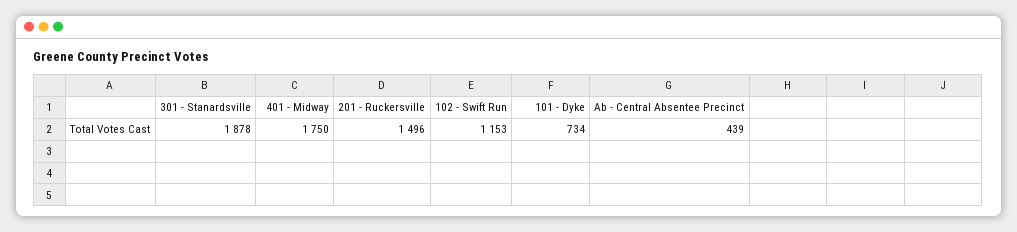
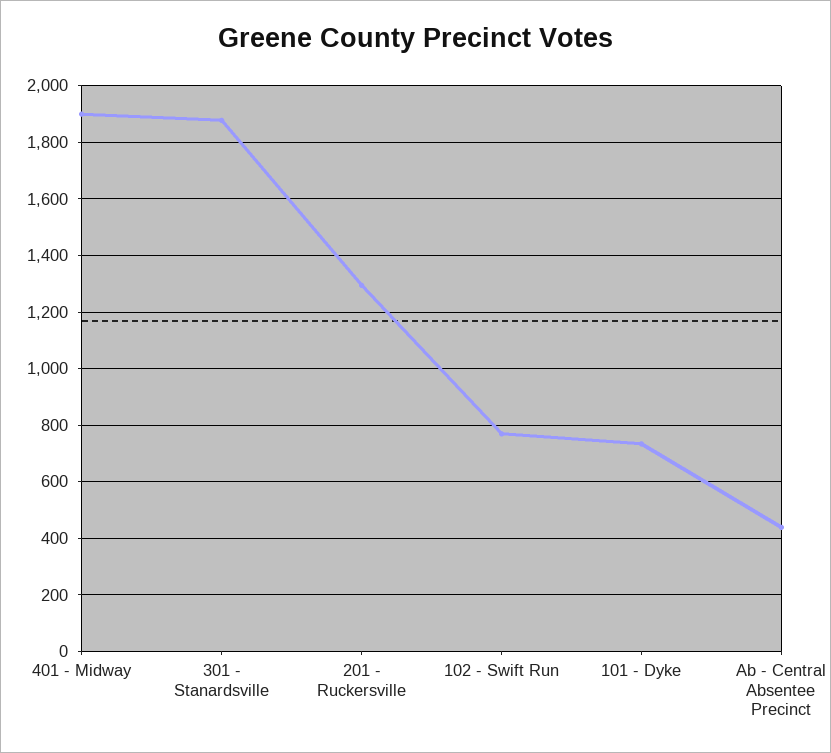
  {
    "301 - Stanardsville": 1878,
-   "401 - Midway": 1750,
+   "401 - Midway": 1900,
-   "201 - Ruckersville": 1496,
+   "201 - Ruckersville": 1300,
-   "102 - Swift Run": 1153,
+   "102 - Swift Run": 775,
    "101 - Dyke": 734,
    "Ab - Central Absentee Precinct": 439
  }

